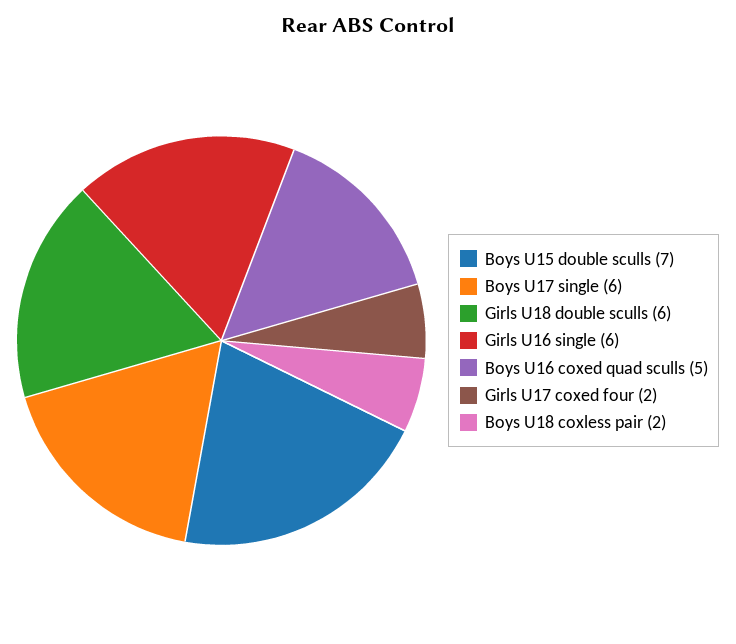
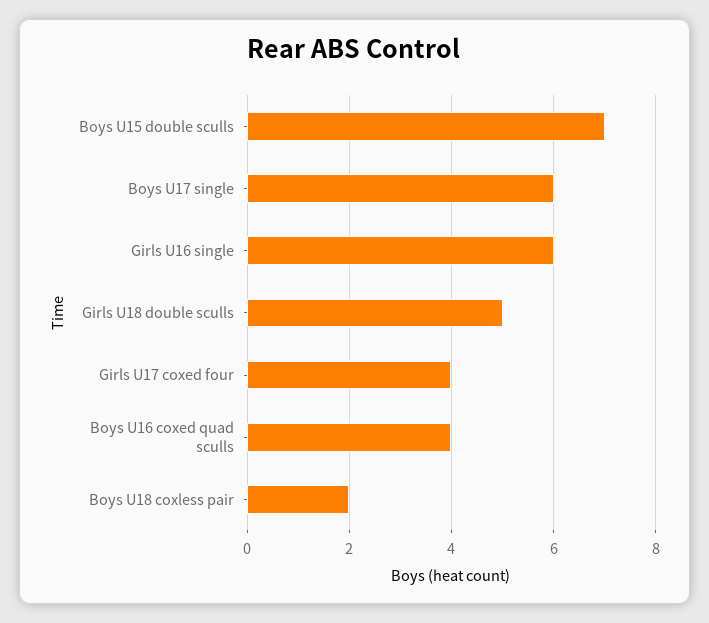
  {
    "Boys U15 double sculls": 7,
    "Boys U17 single": 6,
-   "Girls U18 double sculls": 6,
+   "Girls U18 double sculls": 5,
    "Girls U16 single": 6,
-   "Boys U16 coxed quad sculls": 5,
+   "Boys U16 coxed quad sculls": 4,
-   "Girls U17 coxed four": 2,
+   "Girls U17 coxed four": 4,
    "Boys U18 coxless pair": 2
  }

